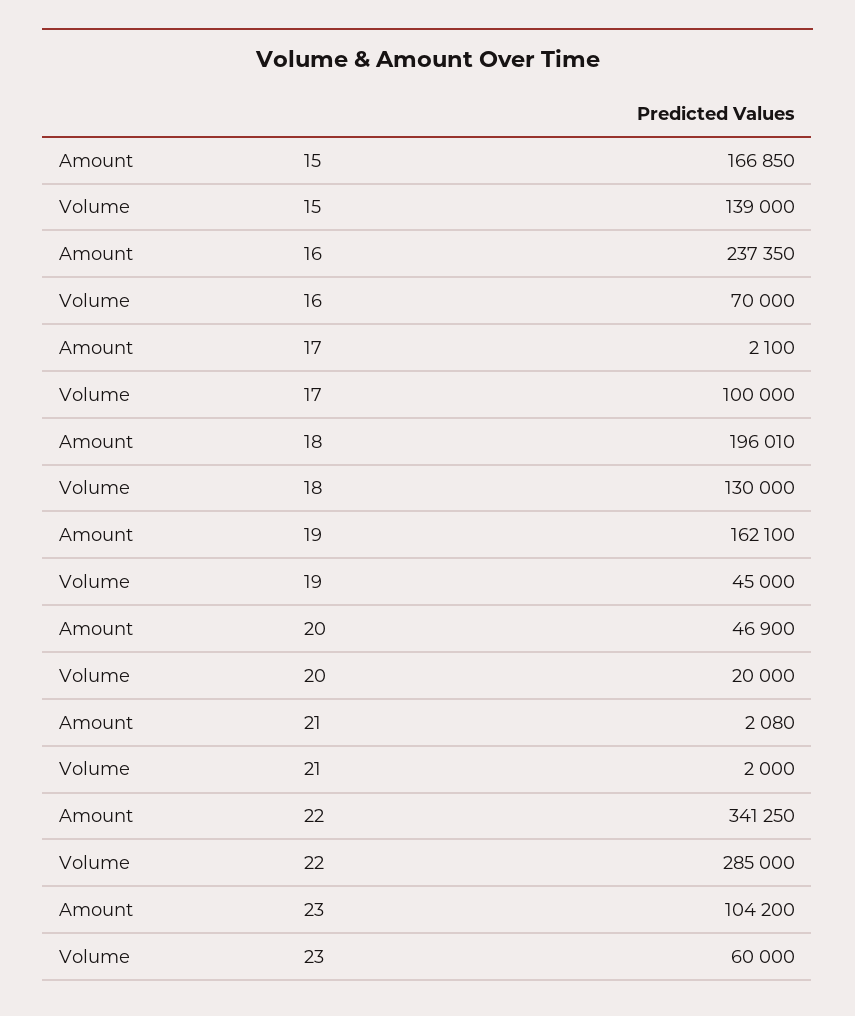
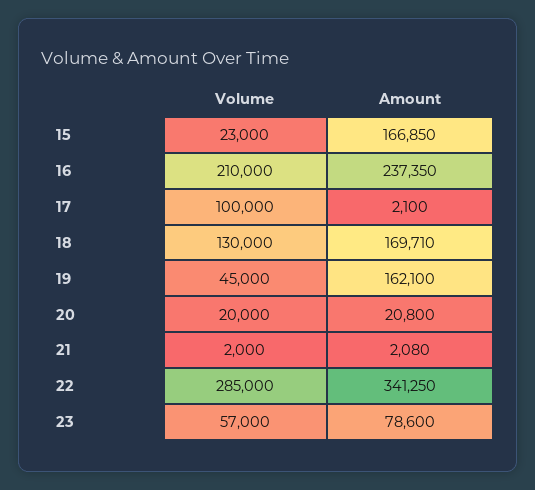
  {
    "Amount": {
      "15": 166850,
      "16": 237350,
      "17": 2100,
-     "18": 196010,
+     "18": 169710,
      "19": 162100,
-     "20": 46900,
+     "20": 20800,
      "21": 2080,
      "22": 341250,
-     "23": 104200
+     "23": 78600
    },
    "Volume": {
-     "15": 139000,
+     "15": 23000,
-     "16": 70000,
+     "16": 210000,
      "17": 100000,
      "18": 130000,
      "19": 45000,
      "20": 20000,
      "21": 2000,
      "22": 285000,
-     "23": 60000
+     "23": 57000
    }
  }

